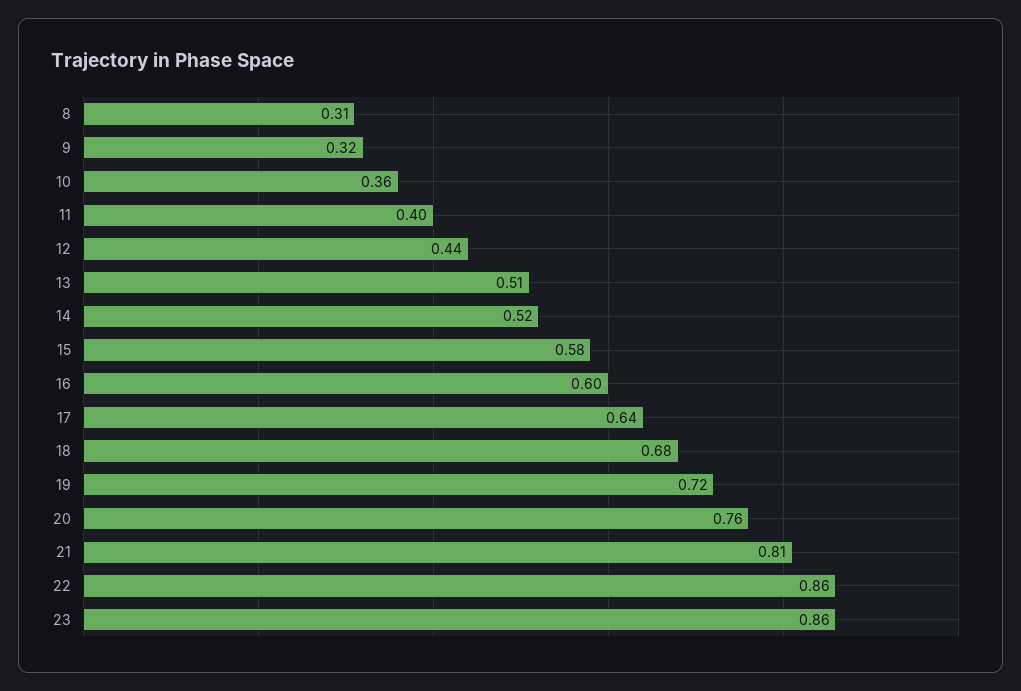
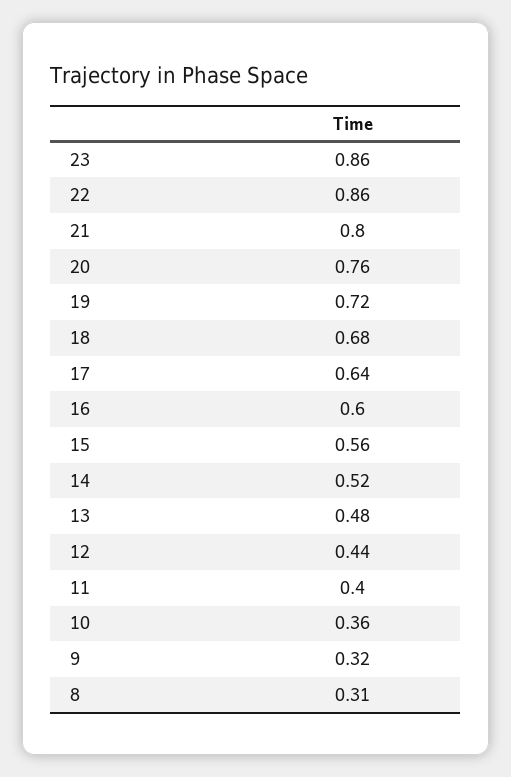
  {
    "8": 0.31,
    "9": 0.32,
    "10": 0.36,
    "11": 0.4,
    "12": 0.44,
-   "13": 0.51,
+   "13": 0.48,
    "14": 0.52,
-   "15": 0.58,
+   "15": 0.56,
    "16": 0.6,
    "17": 0.64,
    "18": 0.68,
    "19": 0.72,
    "20": 0.76,
-   "21": 0.81,
+   "21": 0.8,
    "22": 0.86,
    "23": 0.86
  }

